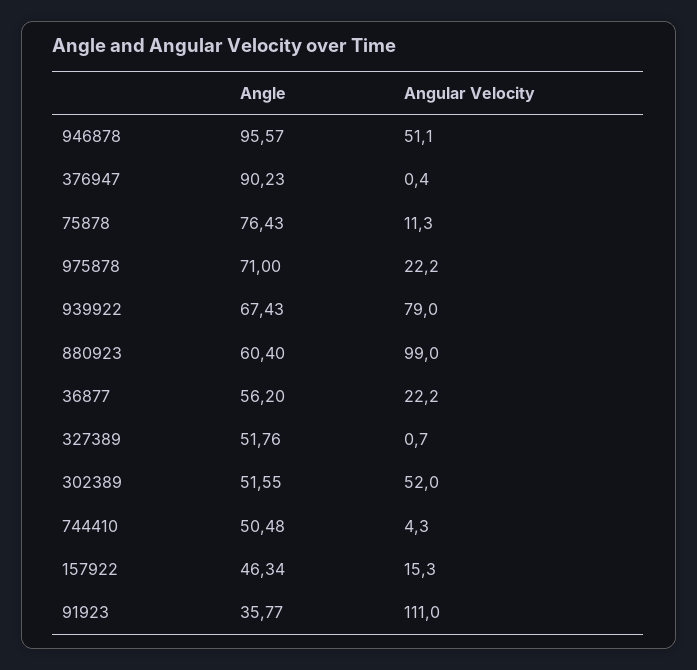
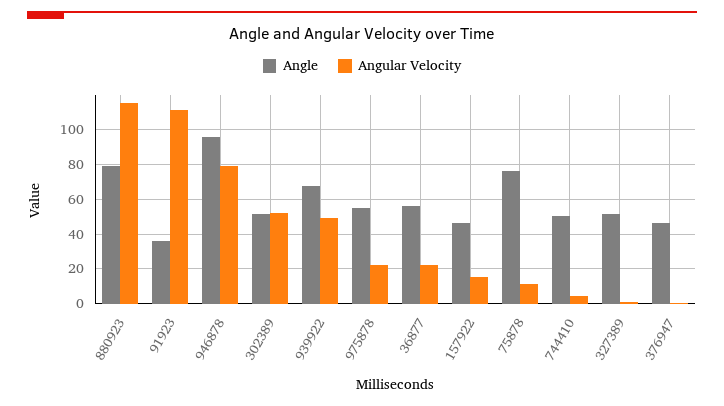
  {
    "Angle": {
      "946878": 95.57,
-     "376947": 90.23,
+     "376947": 45,
      "75878": 76.43,
-     "975878": 71,
+     "975878": 55,
      "939922": 67.43,
-     "880923": 60.4,
+     "880923": 80,
      "36877": 56.2,
      "327389": 51.76,
      "302389": 51.55,
      "744410": 50.48,
      "157922": 46.34,
      "91923": 35.77
    },
    "Angular Velocity": {
-     "946878": 51.1,
+     "946878": 80,
      "376947": 0.4,
      "75878": 11.3,
      "975878": 22.2,
-     "939922": 79,
+     "939922": 50,
-     "880923": 99,
+     "880923": 115,
      "36877": 22.2,
      "327389": 0.7,
      "302389": 52,
      "744410": 4.3,
      "157922": 15.3,
      "91923": 111
    }
  }

